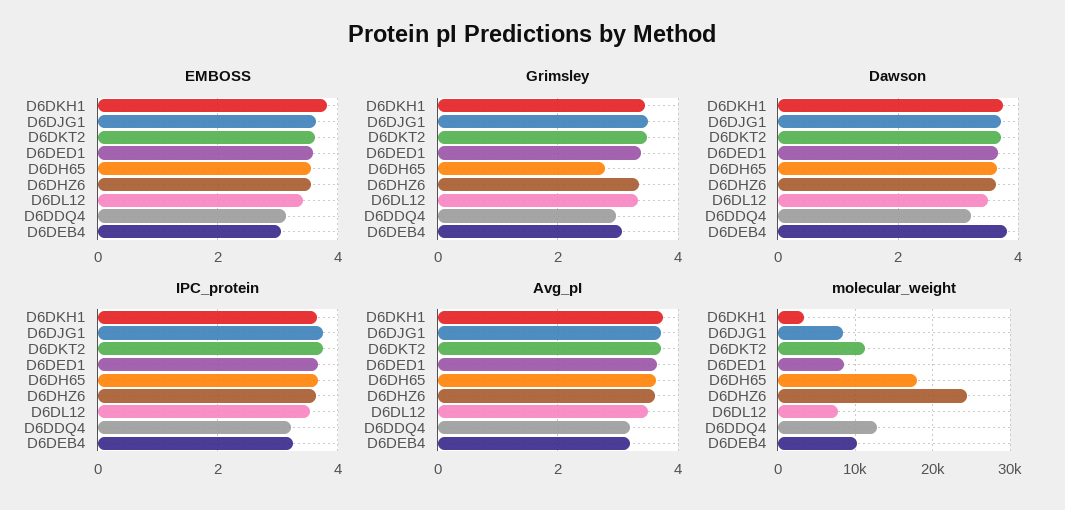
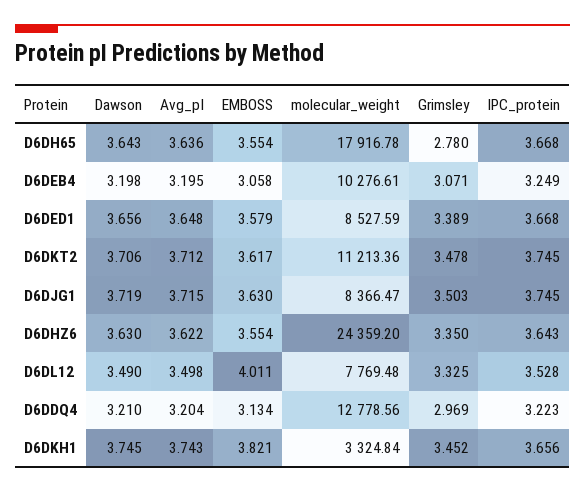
  {
    "EMBOSS": {
      "D6DKH1": 3.821,
      "D6DJG1": 3.63,
      "D6DKT2": 3.617,
      "D6DED1": 3.579,
      "D6DH65": 3.554,
      "D6DHZ6": 3.554,
-     "D6DL12": 3.4,
+     "D6DL12": 4.011,
      "D6DDQ4": 3.134,
      "D6DEB4": 3.058
    },
    "Grimsley": {
      "D6DKH1": 3.452,
      "D6DJG1": 3.503,
      "D6DKT2": 3.478,
      "D6DED1": 3.389,
      "D6DH65": 2.78,
      "D6DHZ6": 3.35,
      "D6DL12": 3.325,
      "D6DDQ4": 2.969,
      "D6DEB4": 3.071
    },
    "Dawson": {
      "D6DKH1": 3.745,
      "D6DJG1": 3.719,
      "D6DKT2": 3.706,
      "D6DED1": 3.656,
      "D6DH65": 3.643,
      "D6DHZ6": 3.63,
      "D6DL12": 3.49,
      "D6DDQ4": 3.21,
-     "D6DEB4": 3.8
+     "D6DEB4": 3.198
    },
    "IPC_protein": {
      "D6DKH1": 3.656,
      "D6DJG1": 3.745,
      "D6DKT2": 3.745,
      "D6DED1": 3.668,
      "D6DH65": 3.668,
      "D6DHZ6": 3.643,
      "D6DL12": 3.528,
      "D6DDQ4": 3.223,
      "D6DEB4": 3.249
    },
    "Avg_pI": {
      "D6DKH1": 3.743,
      "D6DJG1": 3.715,
      "D6DKT2": 3.712,
      "D6DED1": 3.648,
      "D6DH65": 3.636,
      "D6DHZ6": 3.622,
      "D6DL12": 3.498,
      "D6DDQ4": 3.204,
      "D6DEB4": 3.195
    },
    "molecular_weight": {
      "D6DKH1": 3324.84,
      "D6DJG1": 8366.47,
      "D6DKT2": 11213.36,
      "D6DED1": 8527.59,
      "D6DH65": 17916.78,
      "D6DHZ6": 24359.2,
      "D6DL12": 7769.48,
      "D6DDQ4": 12778.56,
      "D6DEB4": 10276.61
    }
  }

